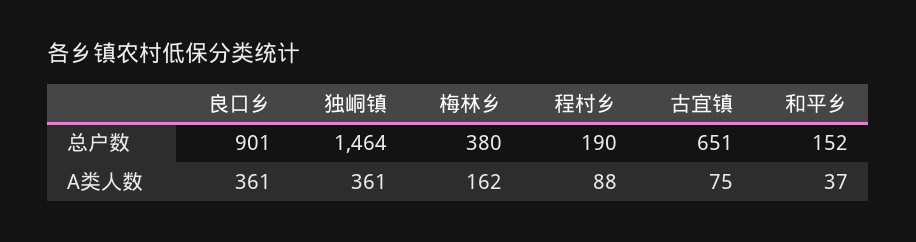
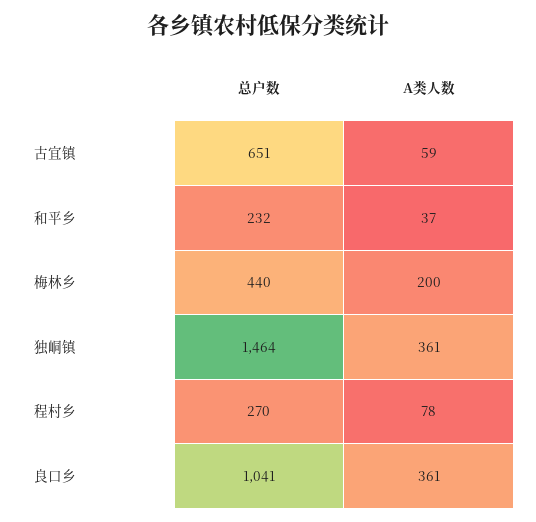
  {
    "良口乡": {
-     "总户数": 901,
+     "总户数": 1041,
      "A类人数": 361
    },
    "独峒镇": {
      "总户数": 1464,
      "A类人数": 361
    },
    "梅林乡": {
-     "总户数": 380,
+     "总户数": 440,
-     "A类人数": 162
+     "A类人数": 200
    },
    "程村乡": {
-     "总户数": 190,
+     "总户数": 270,
-     "A类人数": 88
+     "A类人数": 78
    },
    "古宜镇": {
      "总户数": 651,
-     "A类人数": 75
+     "A类人数": 59
    },
    "和平乡": {
-     "总户数": 152,
+     "总户数": 232,
      "A类人数": 37
    }
  }

